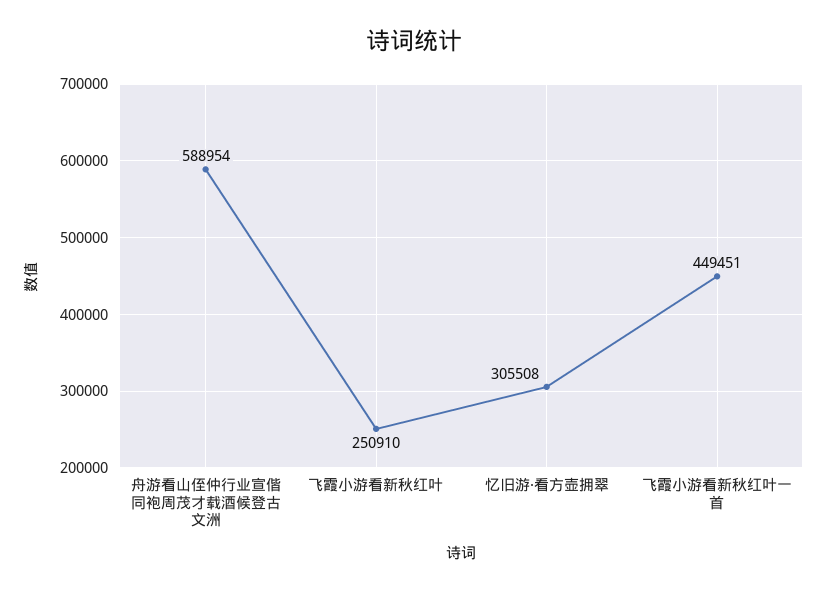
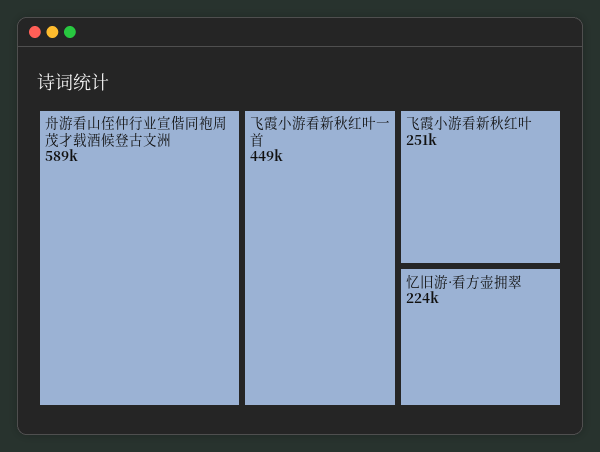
  {
    "舟游看山侄仲行业宣偕同袍周茂才载酒候登古文洲": 588954,
    "飞霞小游看新秋红叶": 250910,
-   "忆旧游·看方壶拥翠": 305508,
+   "忆旧游·看方壶拥翠": 224000,
    "飞霞小游看新秋红叶一首": 449451
  }

